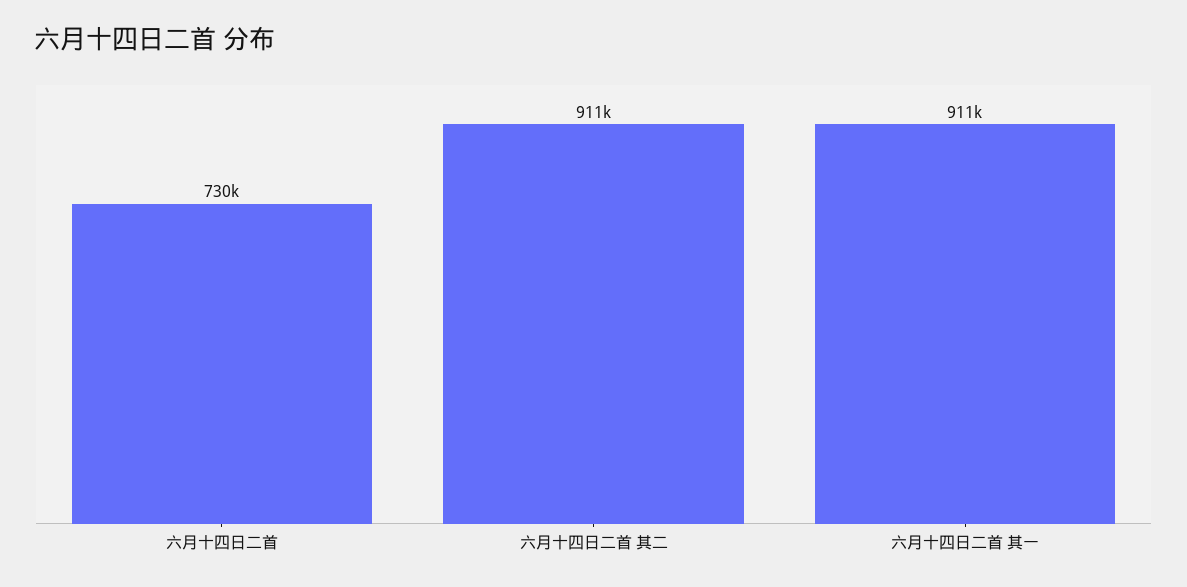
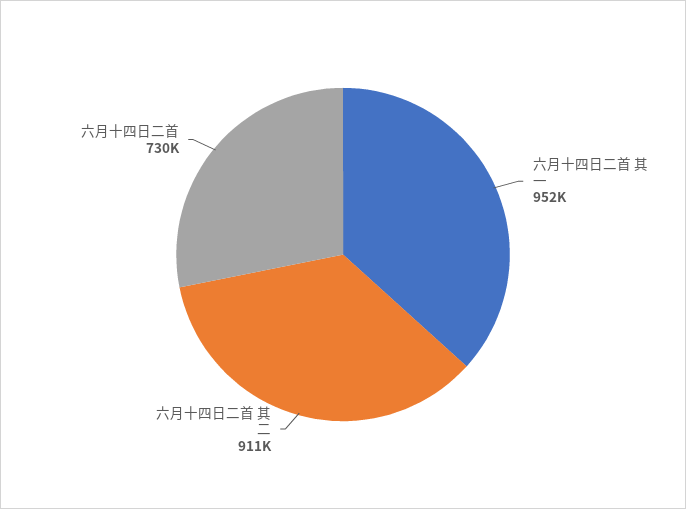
  {
    "六月十四日二首": 730000,
    "六月十四日二首 其二": 911000,
-   "六月十四日二首 其一": 911000
+   "六月十四日二首 其一": 952000
  }

